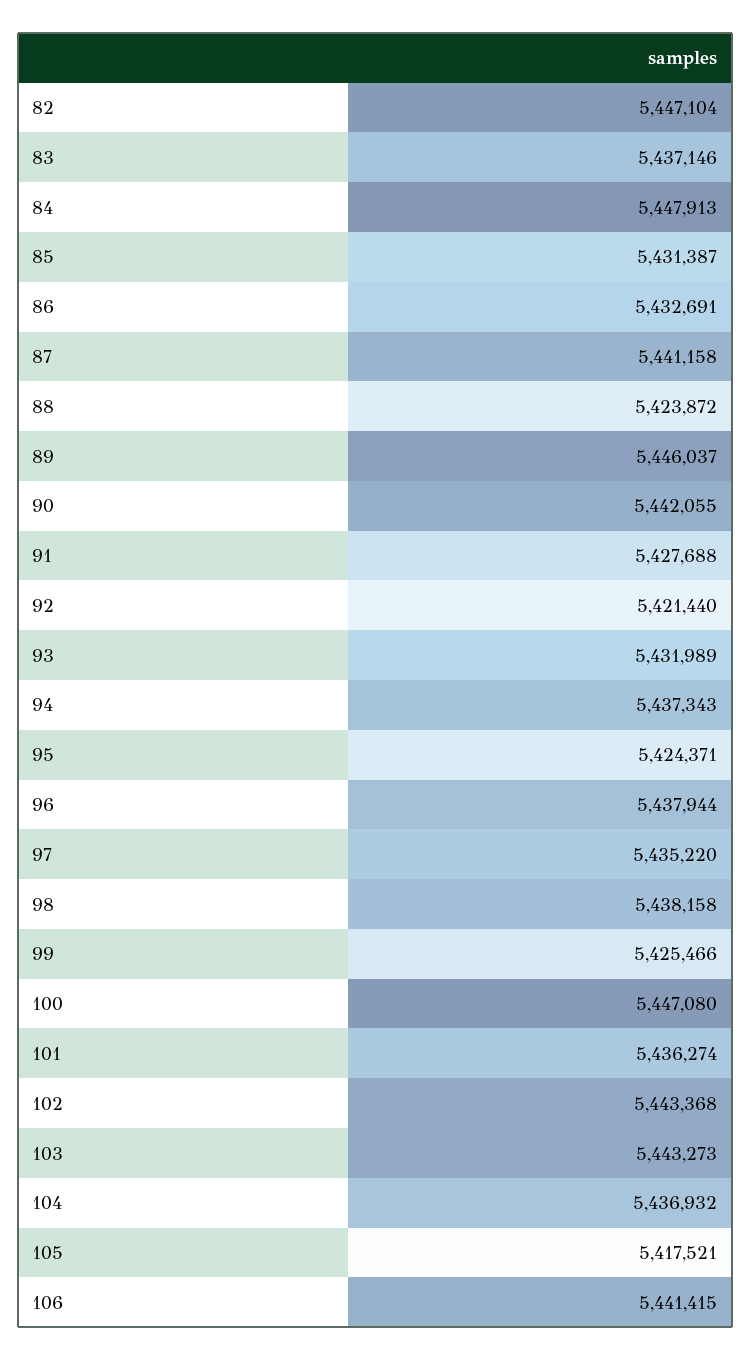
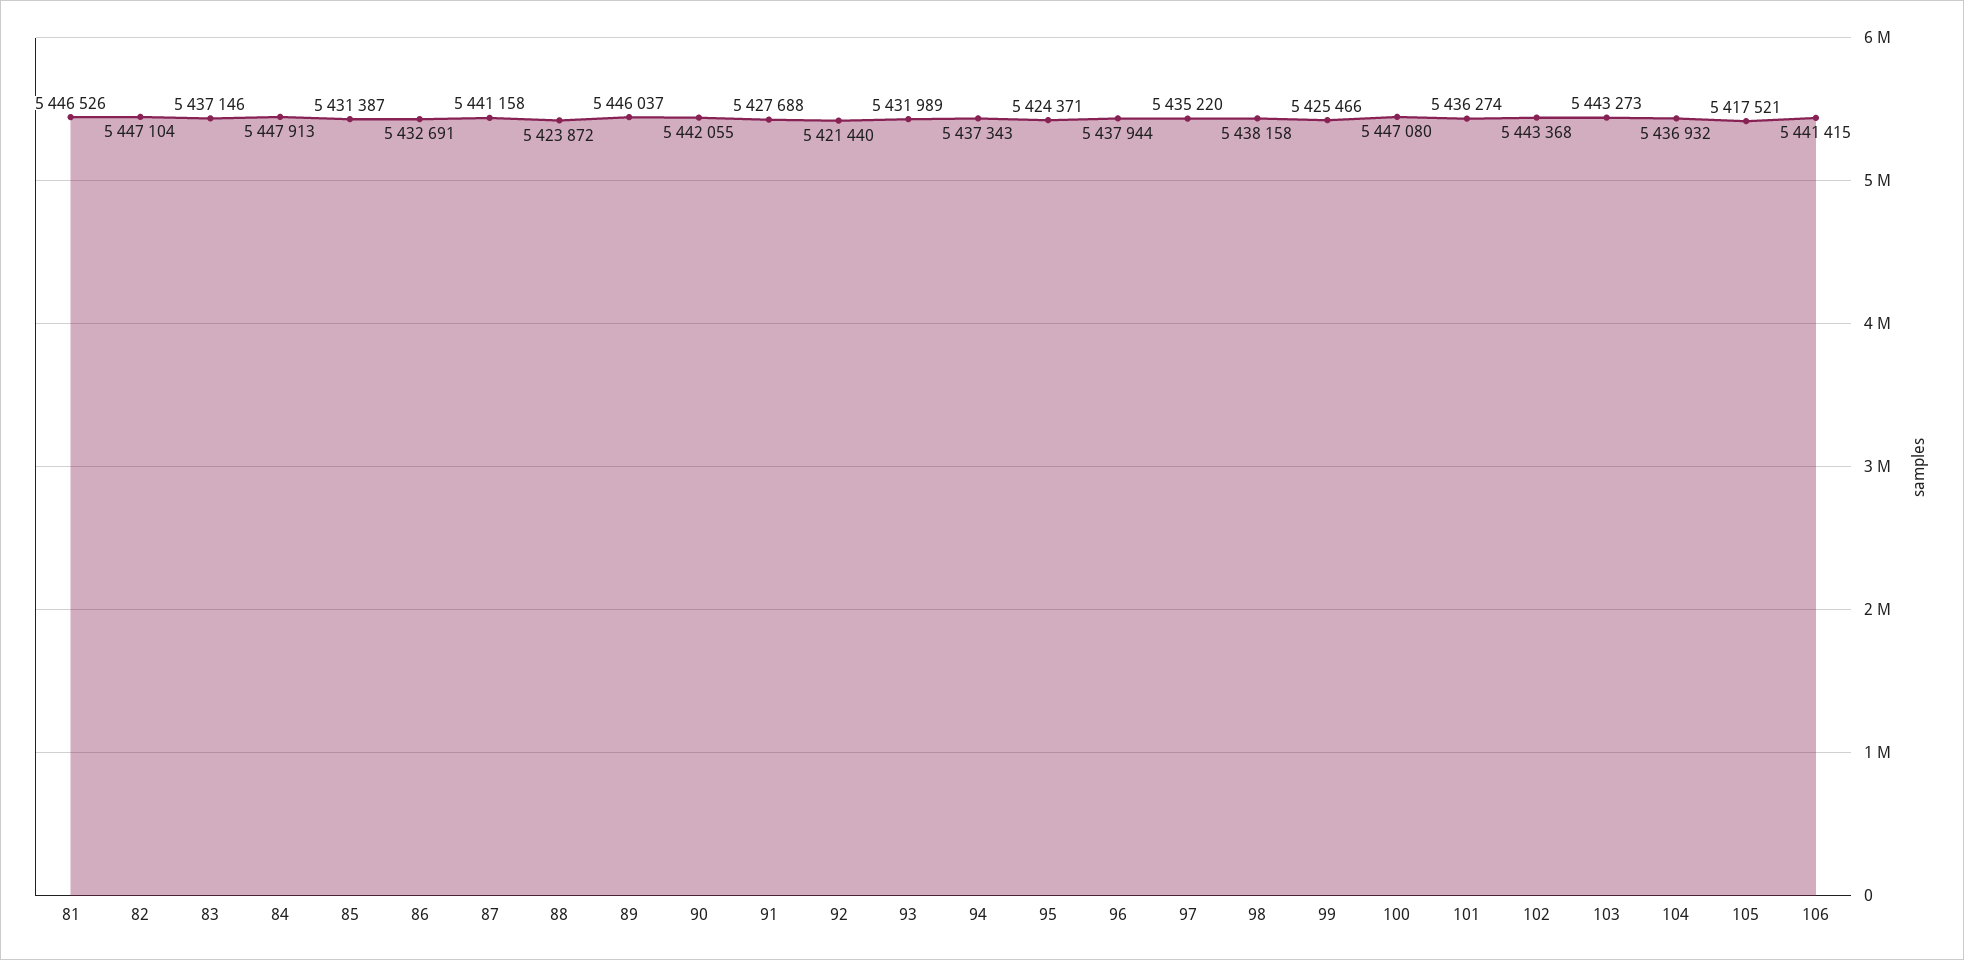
  {
    "82": 5447104,
    "83": 5437146,
    "84": 5447913,
    "85": 5431387,
    "86": 5432691,
    "87": 5441158,
    "88": 5423872,
    "89": 5446037,
    "90": 5442055,
    "91": 5427688,
    "92": 5421440,
    "93": 5431989,
    "94": 5437343,
    "95": 5424371,
    "96": 5437944,
    "97": 5435220,
    "98": 5438158,
    "99": 5425466,
    "100": 5447080,
    "101": 5436274,
    "102": 5443368,
    "103": 5443273,
    "104": 5436932,
    "105": 5417521,
-   "106": 5441415
+   "106": 5441415,
+   "81": 5446526
  }

